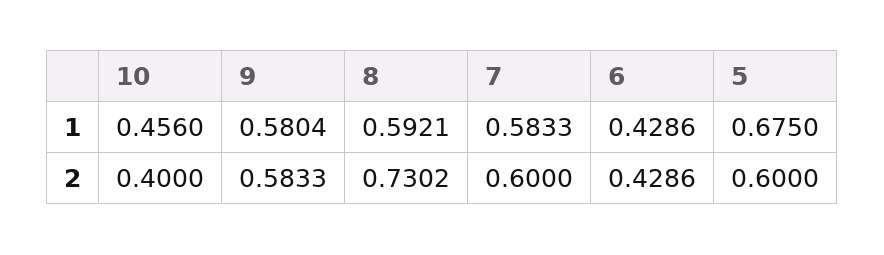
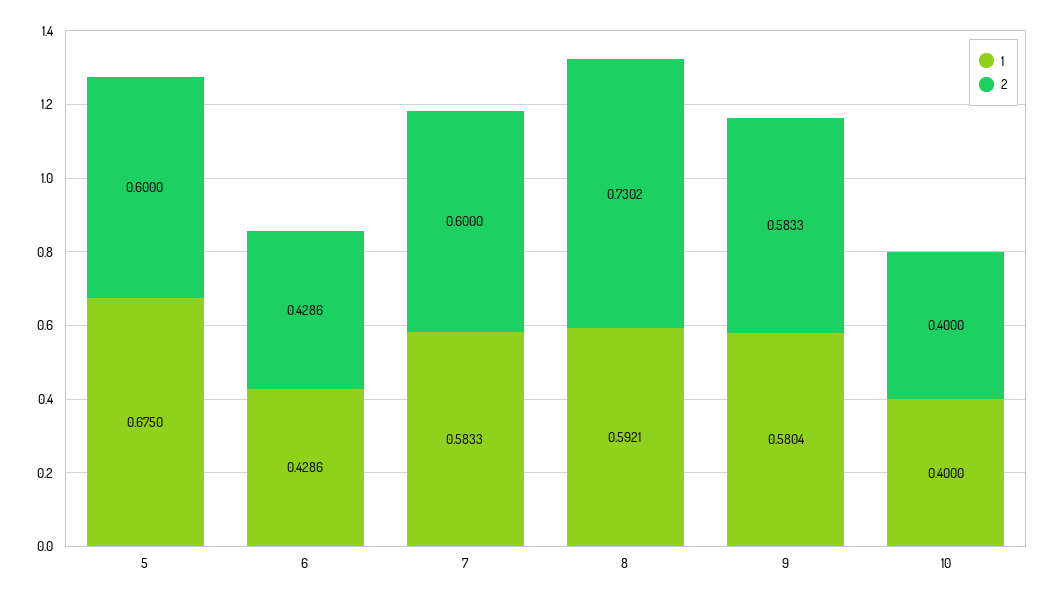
  {
    "1": {
-     "10": 0.456,
+     "10": 0.4,
      "9": 0.5804,
      "8": 0.5921,
      "7": 0.5833,
      "6": 0.4286,
      "5": 0.675
    },
    "2": {
      "10": 0.4,
      "9": 0.5833,
      "8": 0.7302,
      "7": 0.6,
      "6": 0.4286,
      "5": 0.6
    }
  }

